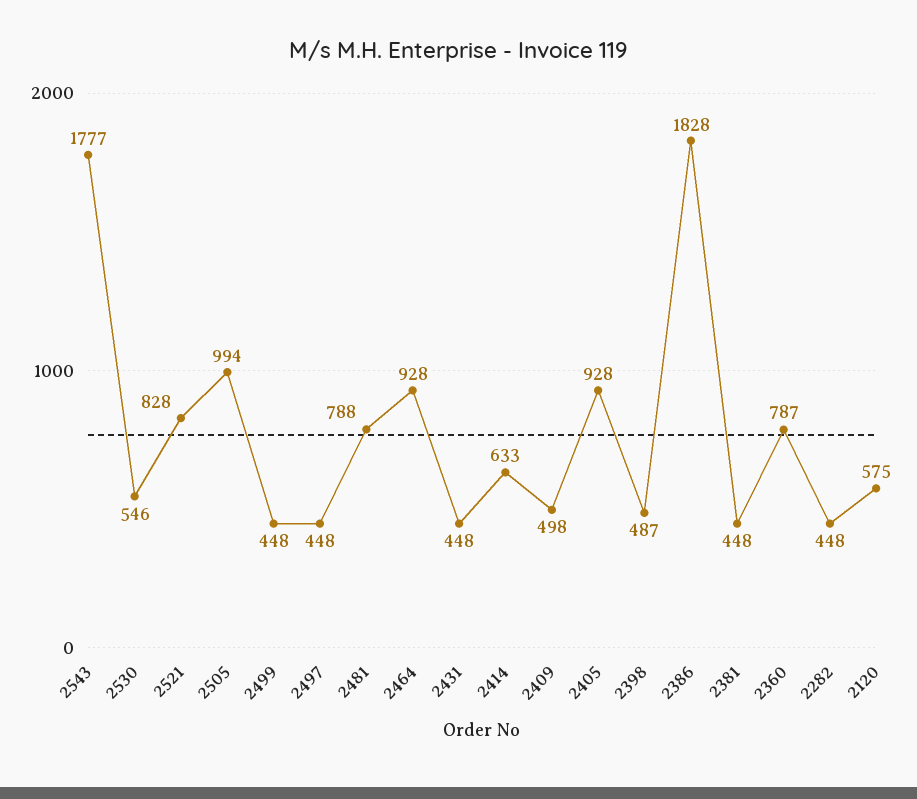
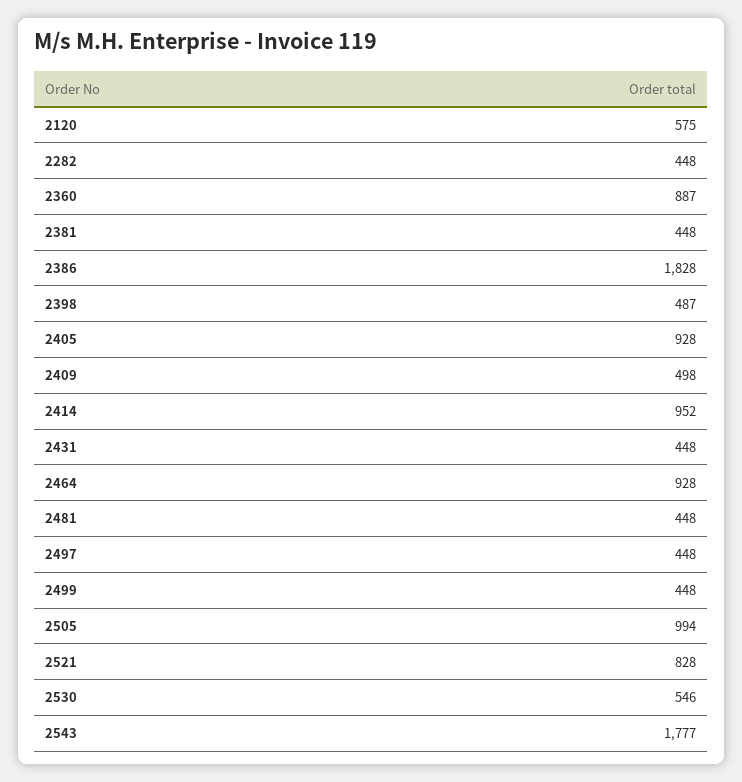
  {
    "2543": 1777,
    "2530": 546,
    "2521": 828,
    "2505": 994,
    "2499": 448,
    "2497": 448,
-   "2481": 788,
+   "2481": 448,
    "2464": 928,
    "2431": 448,
-   "2414": 633,
+   "2414": 952,
    "2409": 498,
    "2405": 928,
    "2398": 487,
    "2386": 1828,
    "2381": 448,
-   "2360": 787,
+   "2360": 887,
    "2282": 448,
    "2120": 575
  }

